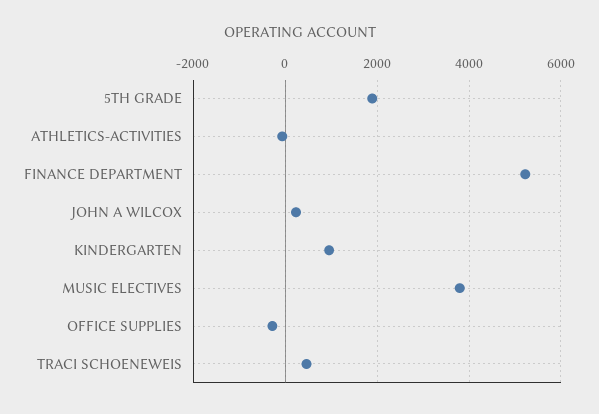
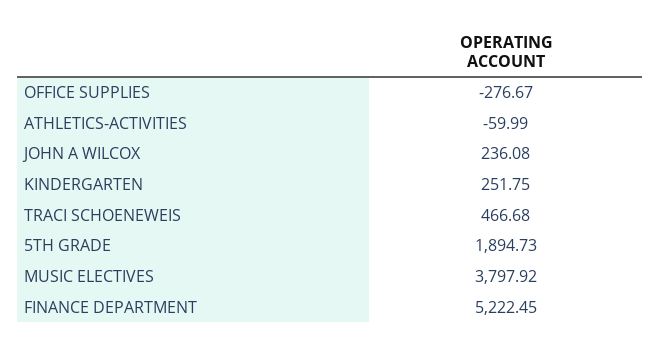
  {
    "5TH GRADE": 1894.73,
    "ATHLETICS-ACTIVITIES": -59.99,
    "FINANCE DEPARTMENT": 5222.45,
    "JOHN A WILCOX": 236.08,
-   "KINDERGARTEN": 1000,
+   "KINDERGARTEN": 251.75,
    "MUSIC ELECTIVES": 3797.92,
    "OFFICE SUPPLIES": -276.67,
    "TRACI SCHOENEWEIS": 466.68
  }

